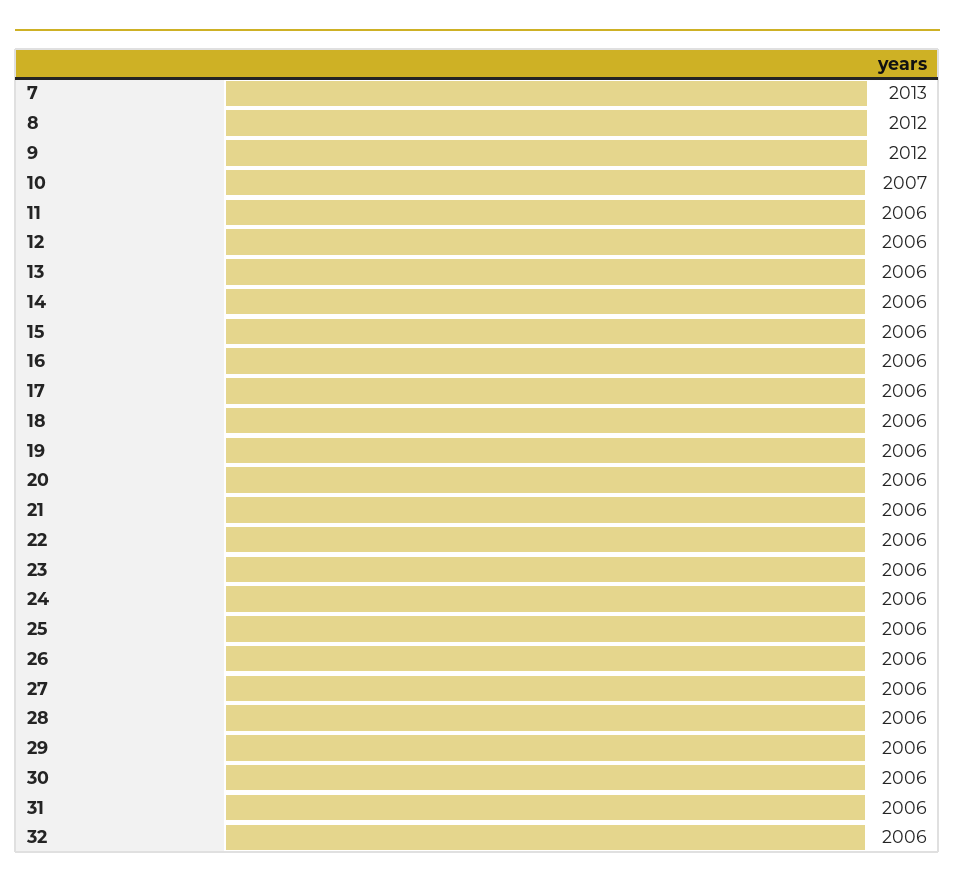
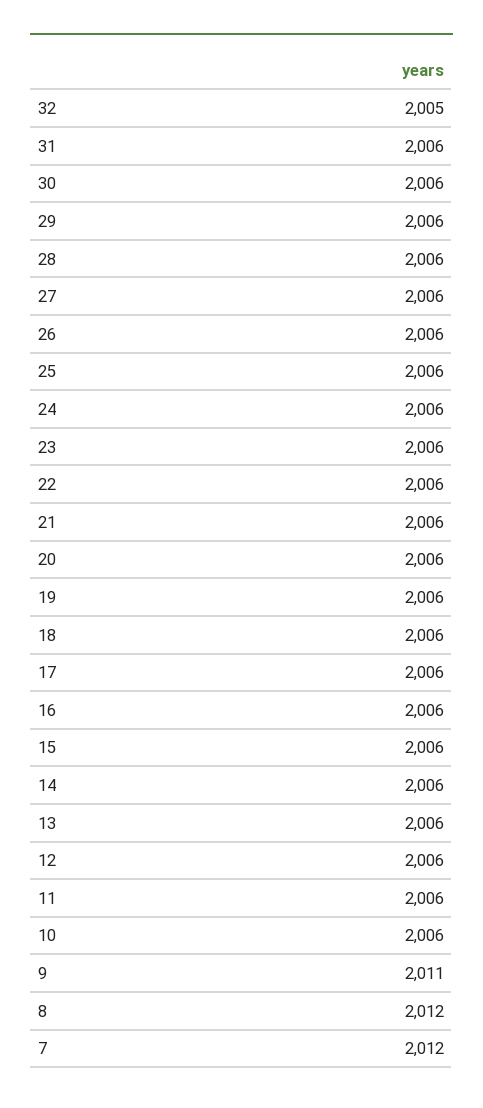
  {
-   "7": 2013,
+   "7": 2012,
    "8": 2012,
-   "9": 2012,
+   "9": 2011,
-   "10": 2007,
+   "10": 2006,
    "11": 2006,
    "12": 2006,
    "13": 2006,
    "14": 2006,
    "15": 2006,
    "16": 2006,
    "17": 2006,
    "18": 2006,
    "19": 2006,
    "20": 2006,
    "21": 2006,
    "22": 2006,
    "23": 2006,
    "24": 2006,
    "25": 2006,
    "26": 2006,
    "27": 2006,
    "28": 2006,
    "29": 2006,
    "30": 2006,
    "31": 2006,
-   "32": 2006
+   "32": 2005
  }

